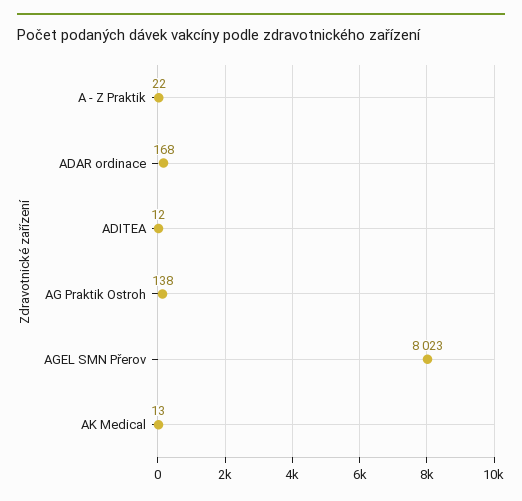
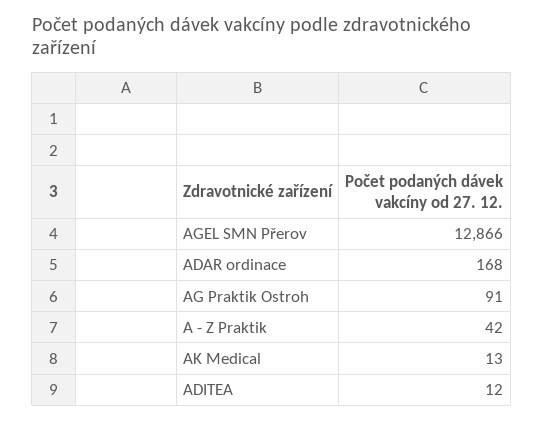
  {
-   "A - Z Praktik": 22,
+   "A - Z Praktik": 42,
    "ADAR ordinace": 168,
    "ADITEA": 12,
-   "AG Praktik Ostroh": 138,
+   "AG Praktik Ostroh": 91,
-   "AGEL SMN Přerov": 8023,
+   "AGEL SMN Přerov": 12866,
    "AK Medical": 13
  }

